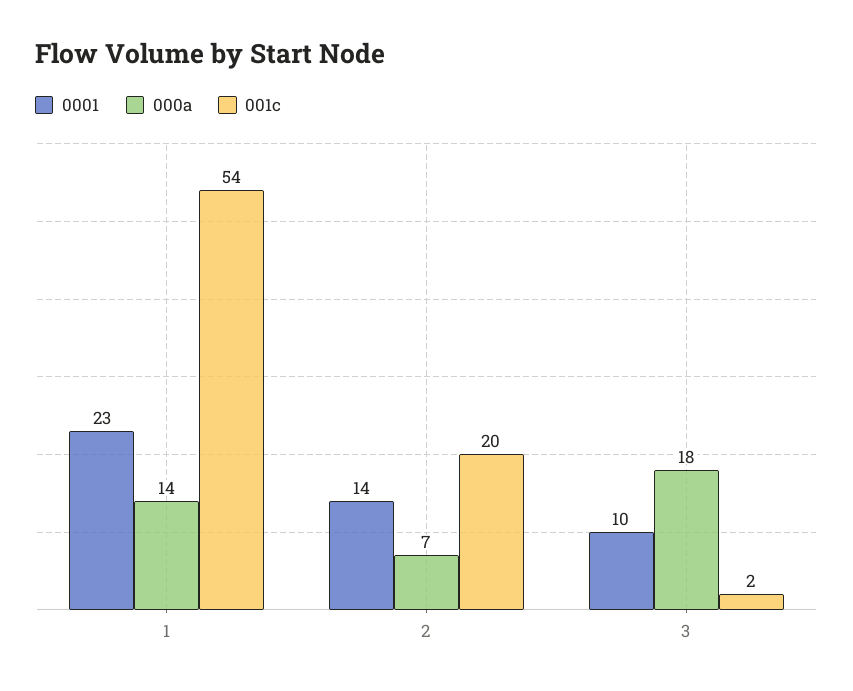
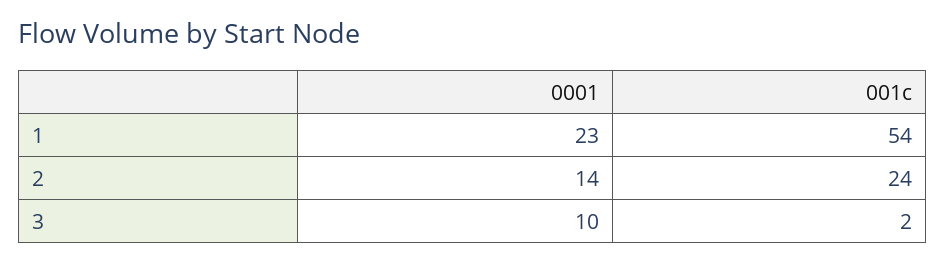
  {
    "0001": {
      "1": 23,
      "2": 14,
      "3": 10
    },
-   "000a": {
-     "1": 14,
-     "2": 7,
-     "3": 18
-   },
    "001c": {
      "1": 54,
-     "2": 20,
+     "2": 24,
      "3": 2
    }
  }

